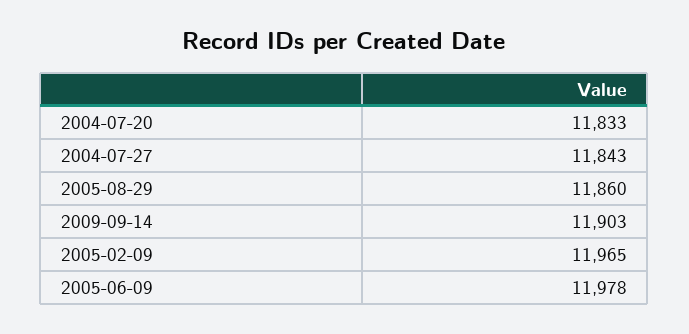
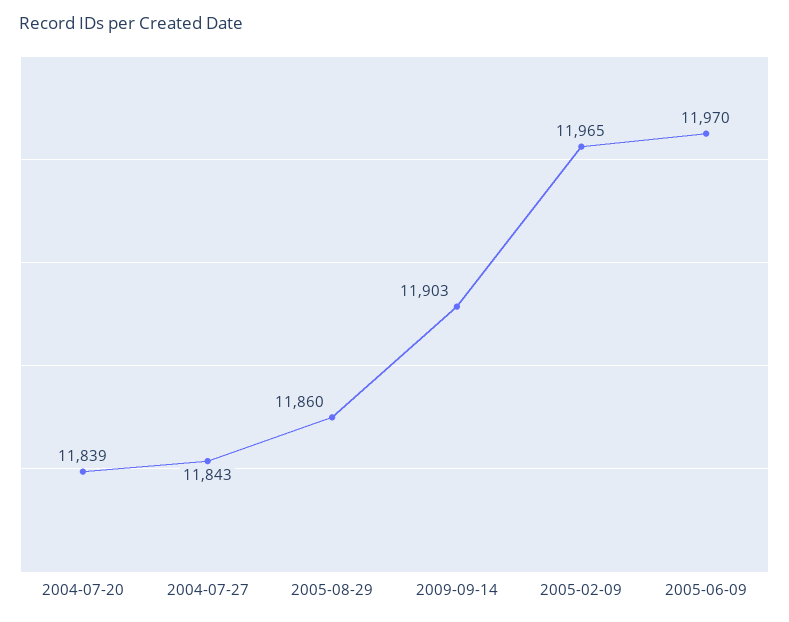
  {
-   "2004-07-20": 11833,
+   "2004-07-20": 11839,
    "2004-07-27": 11843,
    "2005-08-29": 11860,
    "2009-09-14": 11903,
    "2005-02-09": 11965,
-   "2005-06-09": 11978
+   "2005-06-09": 11970
  }

